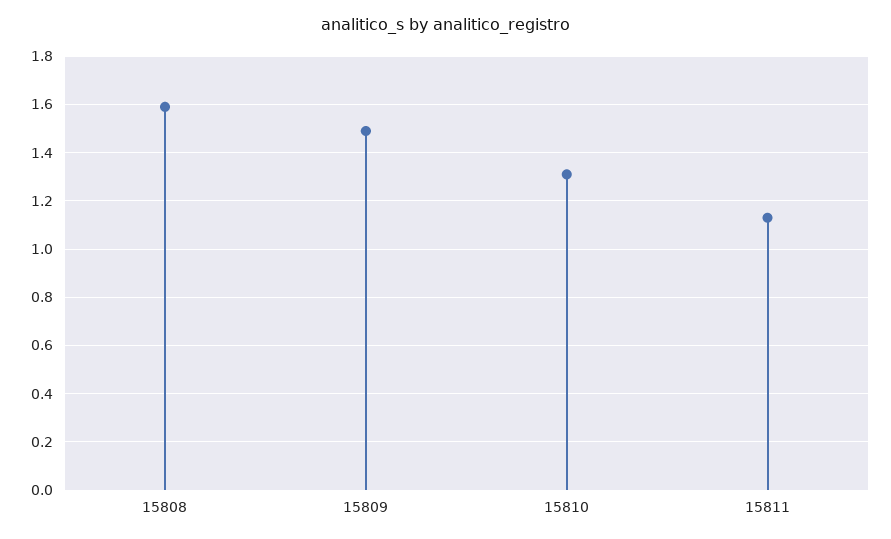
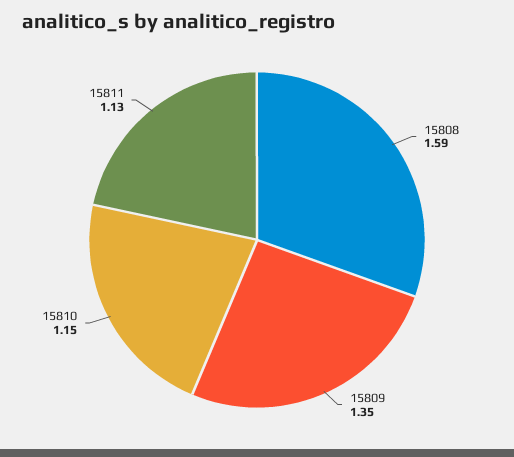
  {
    "15808": 1.59,
-   "15809": 1.5,
+   "15809": 1.35,
-   "15810": 1.3,
+   "15810": 1.15,
    "15811": 1.13
  }

